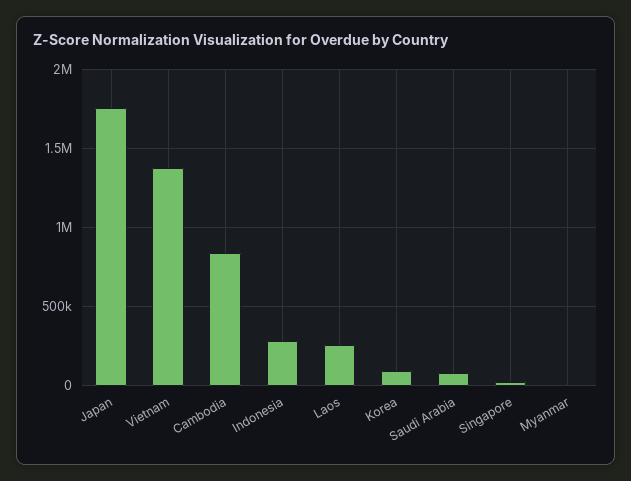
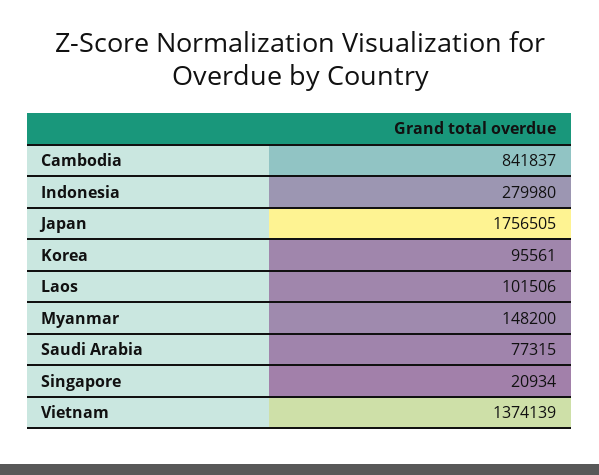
  {
    "Japan": 1756505,
    "Vietnam": 1374139,
    "Cambodia": 841837,
    "Indonesia": 279980,
-   "Laos": 250000,
+   "Laos": 101506,
    "Korea": 95561,
    "Saudi Arabia": 77315,
    "Singapore": 20934,
-   "Myanmar": 0
+   "Myanmar": 148200
  }

